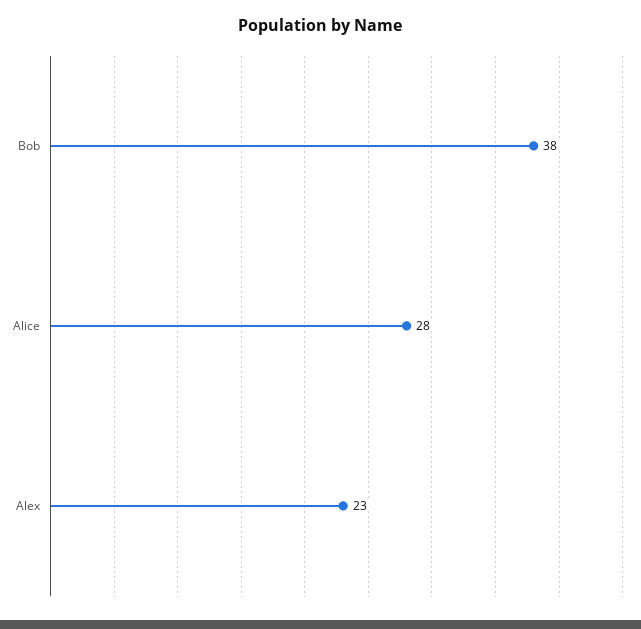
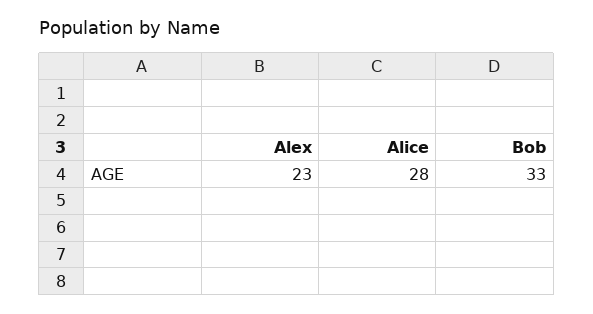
  {
-   "Bob": 38,
+   "Bob": 33,
    "Alice": 28,
    "Alex": 23
  }

